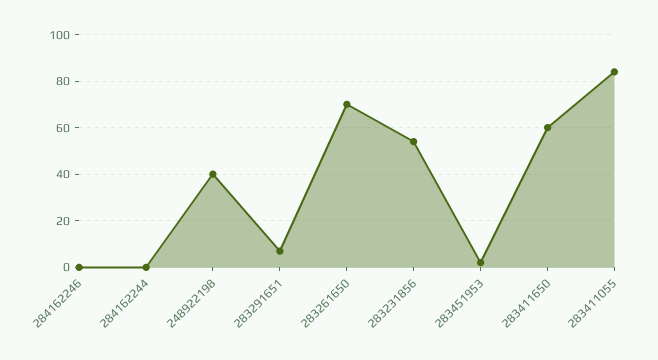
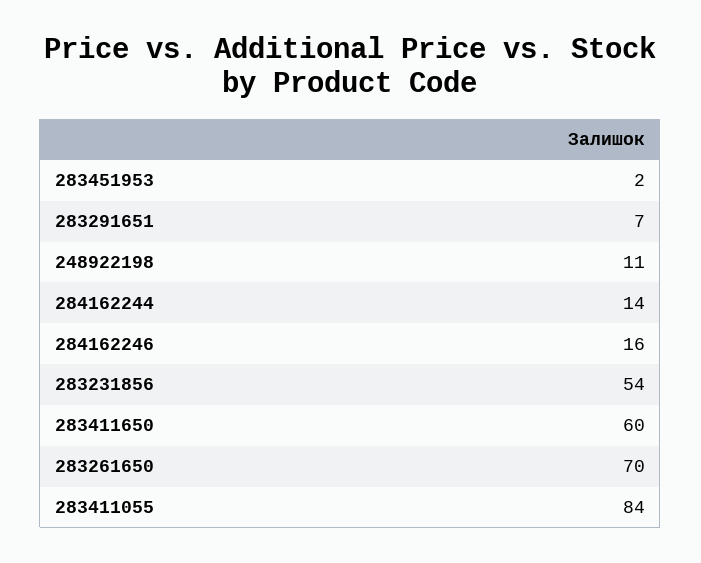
  {
-   "284162246": 0,
+   "284162246": 16,
-   "284162244": 0,
+   "284162244": 14,
-   "248922198": 40,
+   "248922198": 11,
    "283291651": 7,
    "283261650": 70,
    "283231856": 54,
    "283451953": 2,
    "283411650": 60,
    "283411055": 84
  }

